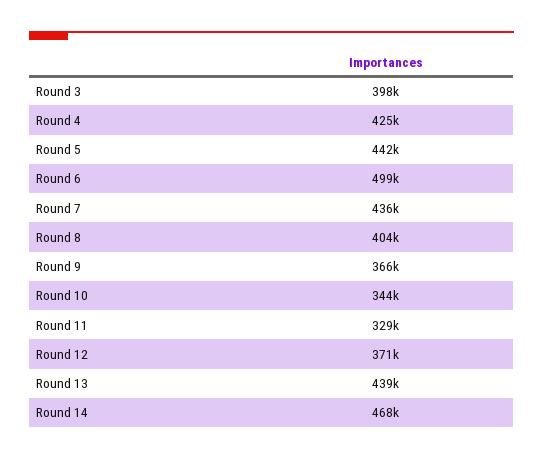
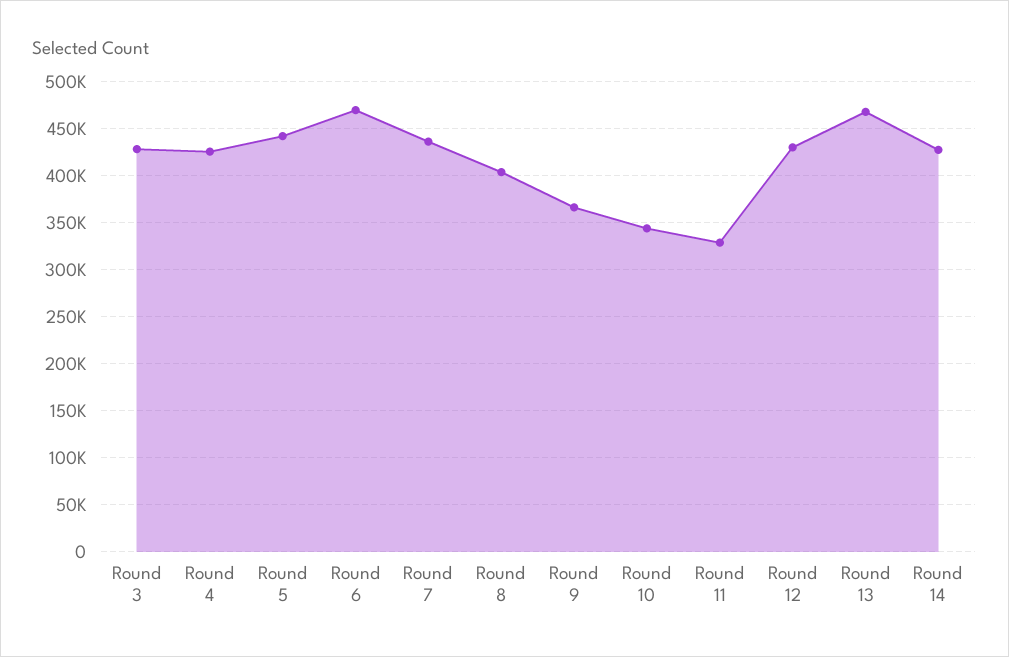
  {
-   "Round 3": 398000,
+   "Round 3": 430000,
    "Round 4": 425000,
    "Round 5": 442000,
-   "Round 6": 499000,
+   "Round 6": 470000,
    "Round 7": 436000,
    "Round 8": 404000,
    "Round 9": 366000,
    "Round 10": 344000,
    "Round 11": 329000,
-   "Round 12": 371000,
+   "Round 12": 430000,
-   "Round 13": 439000,
+   "Round 13": 470000,
-   "Round 14": 468000
+   "Round 14": 430000
  }

